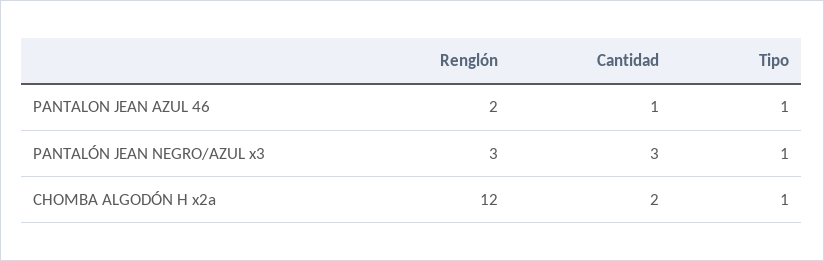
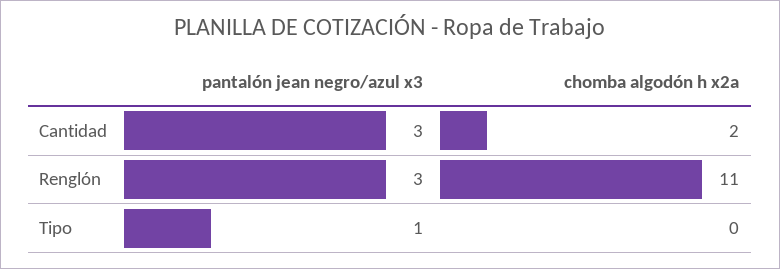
  {
    "Renglón": {
-     "PANTALON JEAN AZUL 46": 2,
      "PANTALÓN JEAN NEGRO/AZUL x3": 3,
-     "CHOMBA ALGODÓN H x2a": 12
+     "CHOMBA ALGODÓN H x2a": 11
    },
    "Cantidad": {
-     "PANTALON JEAN AZUL 46": 1,
      "PANTALÓN JEAN NEGRO/AZUL x3": 3,
      "CHOMBA ALGODÓN H x2a": 2
    },
    "Tipo": {
-     "PANTALON JEAN AZUL 46": 1,
      "PANTALÓN JEAN NEGRO/AZUL x3": 1,
-     "CHOMBA ALGODÓN H x2a": 1
+     "CHOMBA ALGODÓN H x2a": 0
    }
  }

